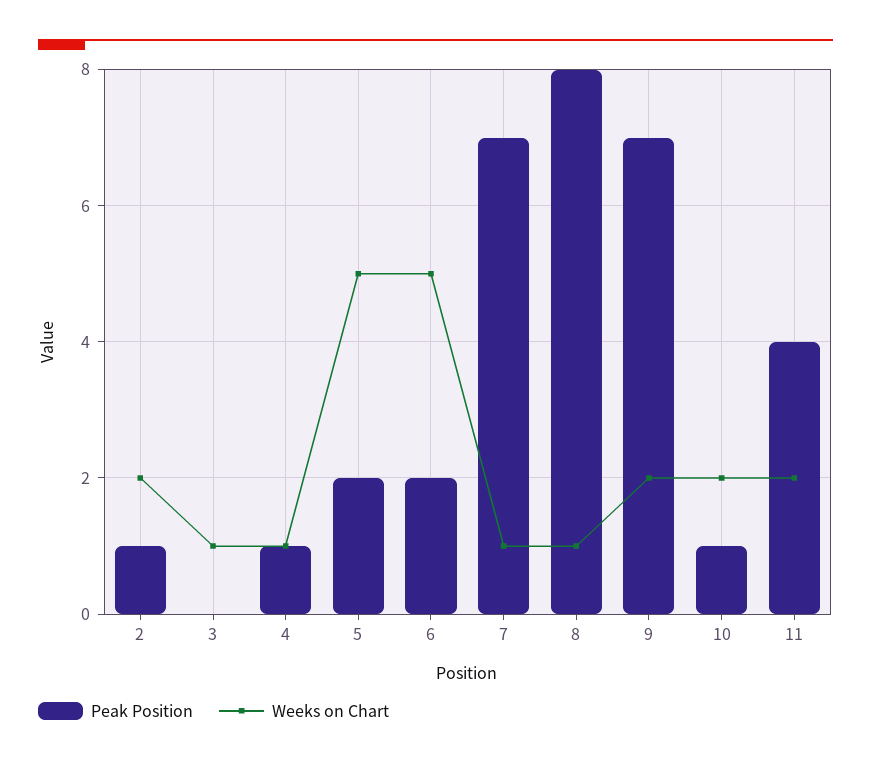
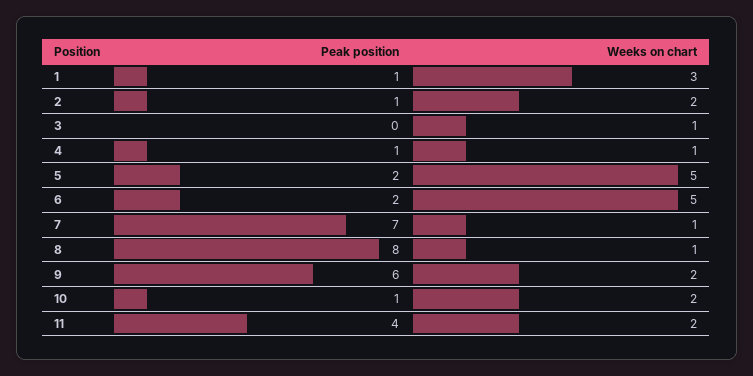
  {
    "Peak Position": {
      "2": 1,
      "3": 0,
      "4": 1,
      "5": 2,
      "6": 2,
      "7": 7,
      "8": 8,
-     "9": 7,
+     "9": 6,
      "10": 1,
-     "11": 4
+     "11": 4,
+     "1": 1
    },
    "Weeks on Chart": {
      "2": 2,
      "3": 1,
      "4": 1,
      "5": 5,
      "6": 5,
      "7": 1,
      "8": 1,
      "9": 2,
      "10": 2,
-     "11": 2
+     "11": 2,
+     "1": 3
    }
  }

